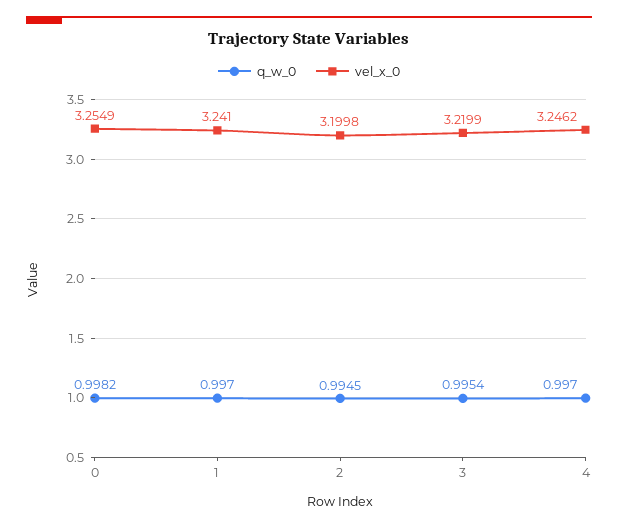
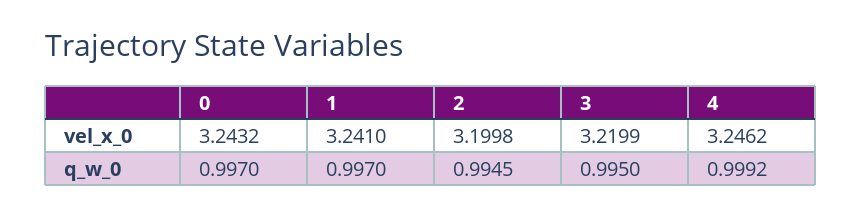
  {
    "q_w_0": {
-     "0": 0.9982,
+     "0": 0.997,
      "1": 0.997,
      "2": 0.9945,
-     "3": 0.9954,
+     "3": 0.995,
-     "4": 0.997
+     "4": 0.9992
    },
    "vel_x_0": {
-     "0": 3.2549,
+     "0": 3.2432,
      "1": 3.241,
      "2": 3.1998,
      "3": 3.2199,
      "4": 3.2462
    }
  }

